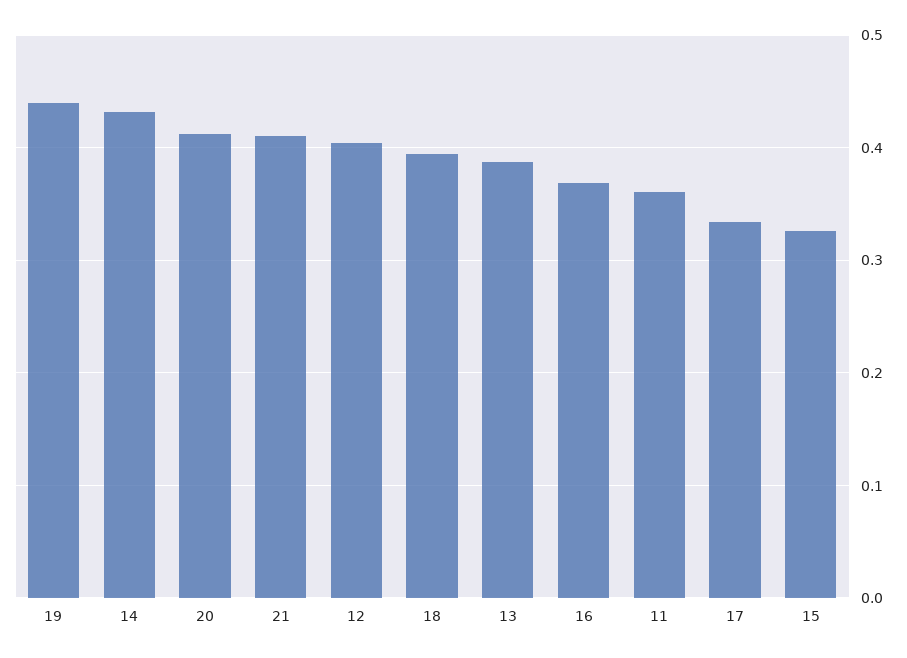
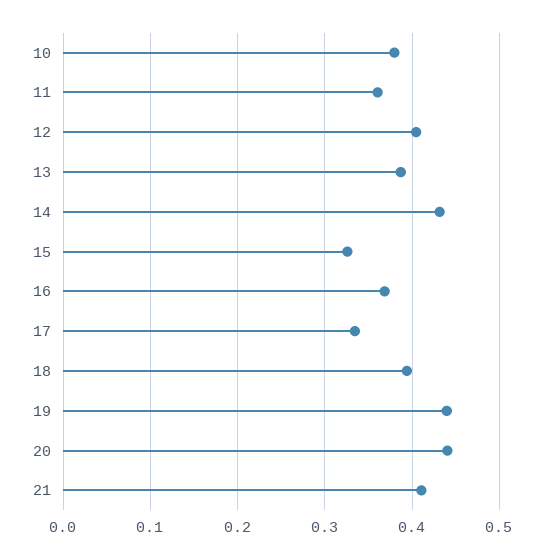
  {
    "19": 0.44,
    "14": 0.43,
-   "20": 0.41,
+   "20": 0.44,
    "21": 0.41,
    "12": 0.4,
    "18": 0.39,
    "13": 0.39,
    "16": 0.37,
    "11": 0.36,
    "17": 0.33,
-   "15": 0.33
+   "15": 0.33,
+   "10": 0.38
  }

